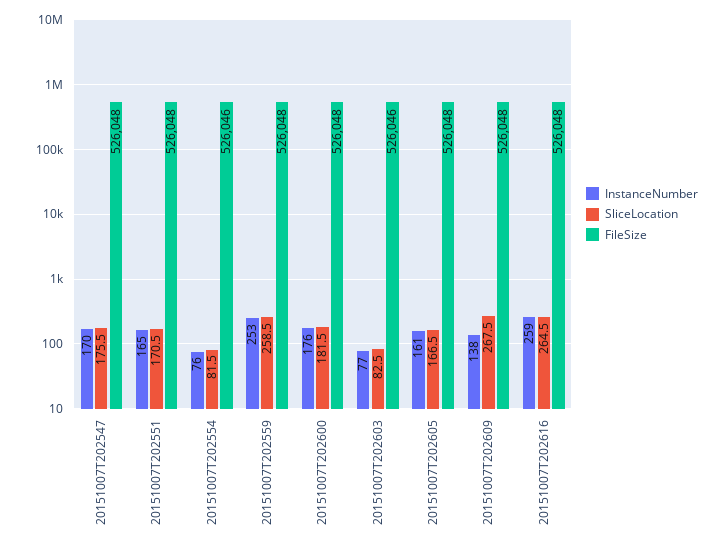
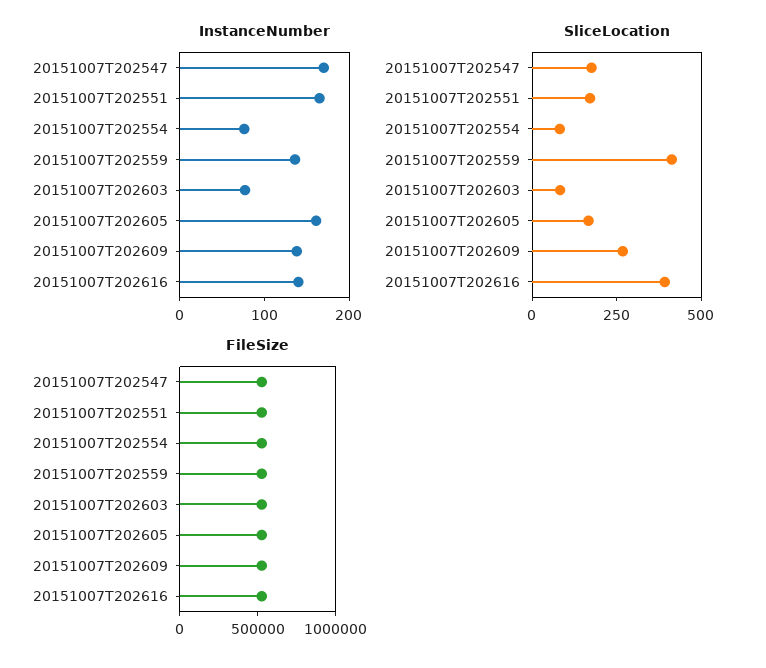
  {
    "InstanceNumber": {
      "20151007T202547": 170,
      "20151007T202551": 165,
      "20151007T202554": 76,
-     "20151007T202559": 253,
+     "20151007T202559": 140,
-     "20151007T202600": 176,
      "20151007T202603": 77,
      "20151007T202605": 161,
      "20151007T202609": 138,
-     "20151007T202616": 259
+     "20151007T202616": 140
    },
    "SliceLocation": {
      "20151007T202547": 175.5,
      "20151007T202551": 170.5,
      "20151007T202554": 81.5,
-     "20151007T202559": 258.5,
+     "20151007T202559": 400,
-     "20151007T202600": 181.5,
      "20151007T202603": 82.5,
      "20151007T202605": 166.5,
      "20151007T202609": 267.5,
-     "20151007T202616": 264.5
+     "20151007T202616": 400
    },
    "FileSize": {
      "20151007T202547": 526048,
      "20151007T202551": 526048,
      "20151007T202554": 526046,
      "20151007T202559": 526048,
-     "20151007T202600": 526048,
      "20151007T202603": 526046,
      "20151007T202605": 526048,
      "20151007T202609": 526048,
      "20151007T202616": 526048
    }
  }

